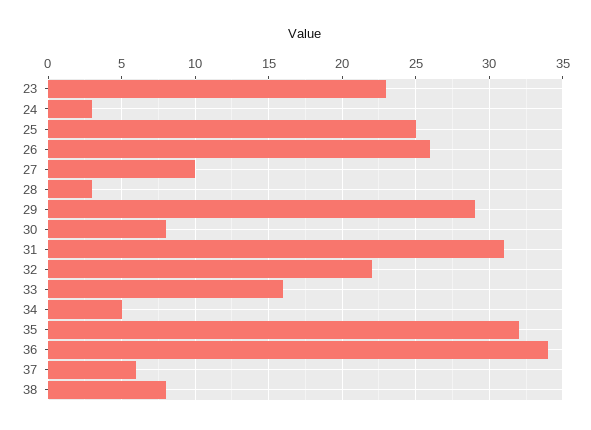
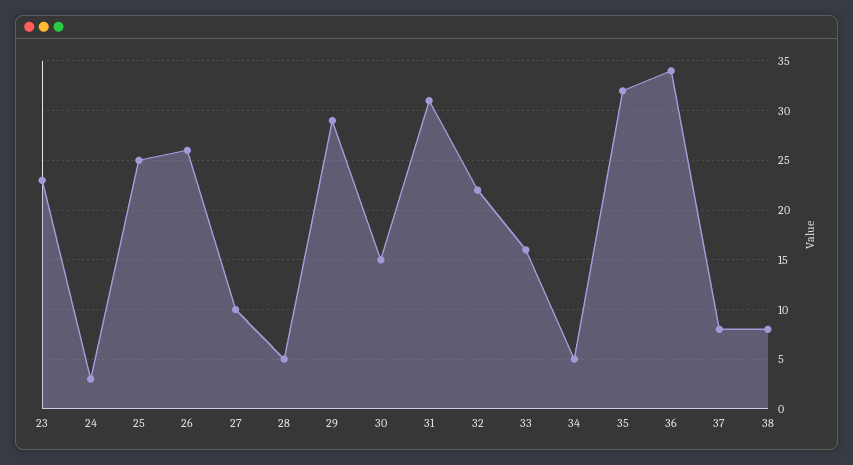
  {
    "23": 23,
    "24": 3,
    "25": 25,
    "26": 26,
    "27": 10,
-   "28": 3,
+   "28": 5,
    "29": 29,
-   "30": 8,
+   "30": 15,
    "31": 31,
    "32": 22,
    "33": 16,
    "34": 5,
    "35": 32,
    "36": 34,
-   "37": 6,
+   "37": 8,
    "38": 8
  }

